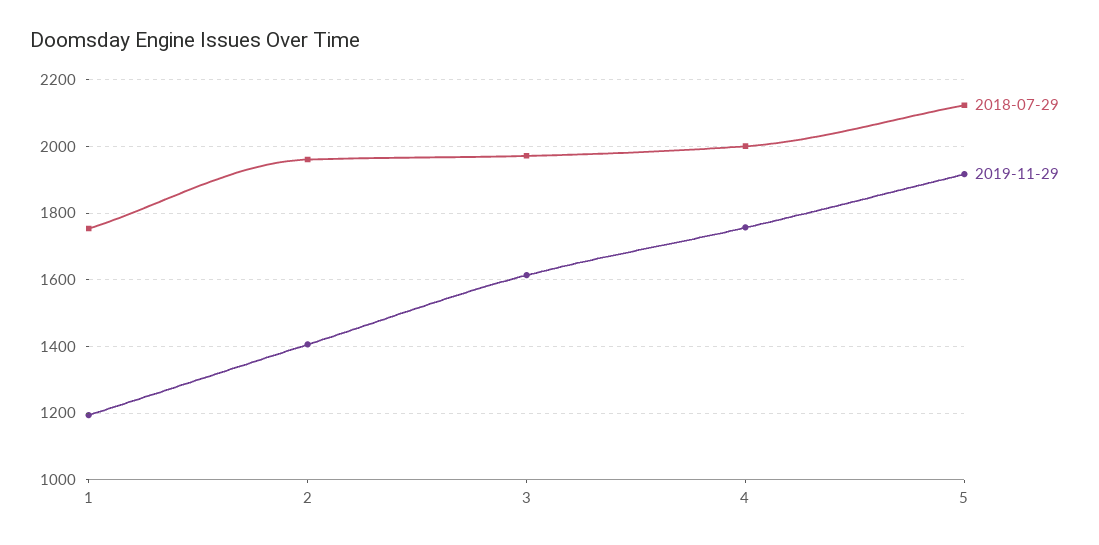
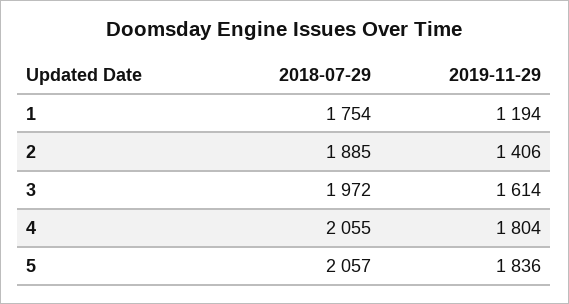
  {
    "2018-07-29": {
      "1": 1754,
-     "2": 1960,
+     "2": 1885,
      "3": 1972,
-     "4": 2000,
+     "4": 2055,
-     "5": 2120
+     "5": 2057
    },
    "2019-11-29": {
      "1": 1194,
      "2": 1406,
      "3": 1614,
-     "4": 1760,
+     "4": 1804,
-     "5": 1920
+     "5": 1836
    }
  }

